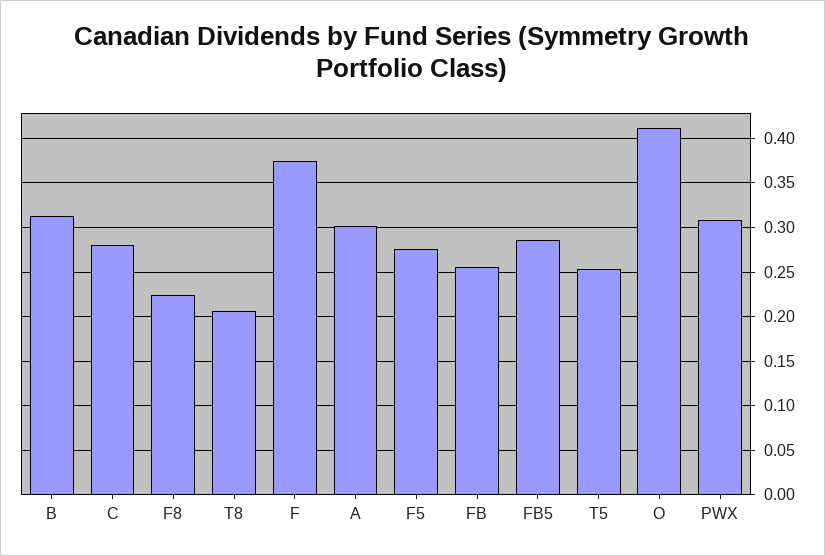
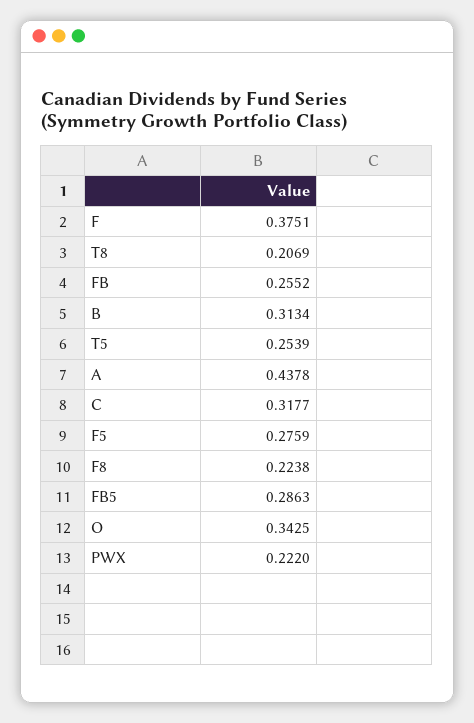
  {
    "B": 0.3134,
-   "C": 0.28,
+   "C": 0.3177,
    "F8": 0.2238,
    "T8": 0.2069,
    "F": 0.3751,
-   "A": 0.3,
+   "A": 0.4378,
    "F5": 0.2759,
    "FB": 0.2552,
    "FB5": 0.2863,
    "T5": 0.2539,
-   "O": 0.41,
+   "O": 0.3425,
-   "PWX": 0.31
+   "PWX": 0.222
  }

